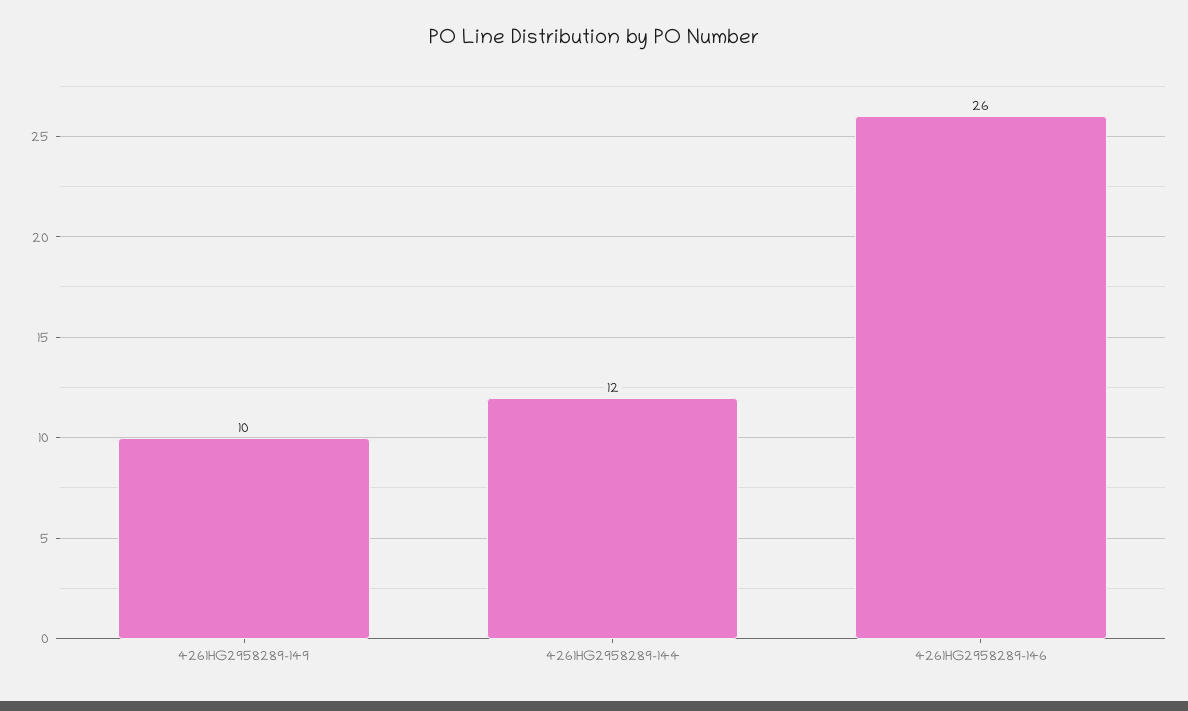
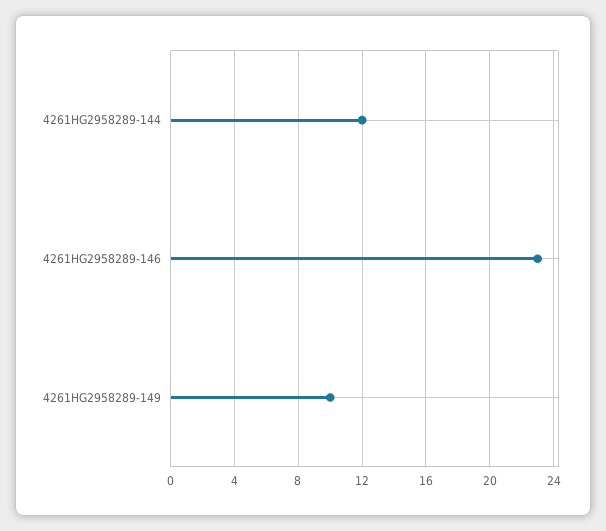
  {
    "4261HG2958289-149": 10,
    "4261HG2958289-144": 12,
-   "4261HG2958289-146": 26
+   "4261HG2958289-146": 23
  }

